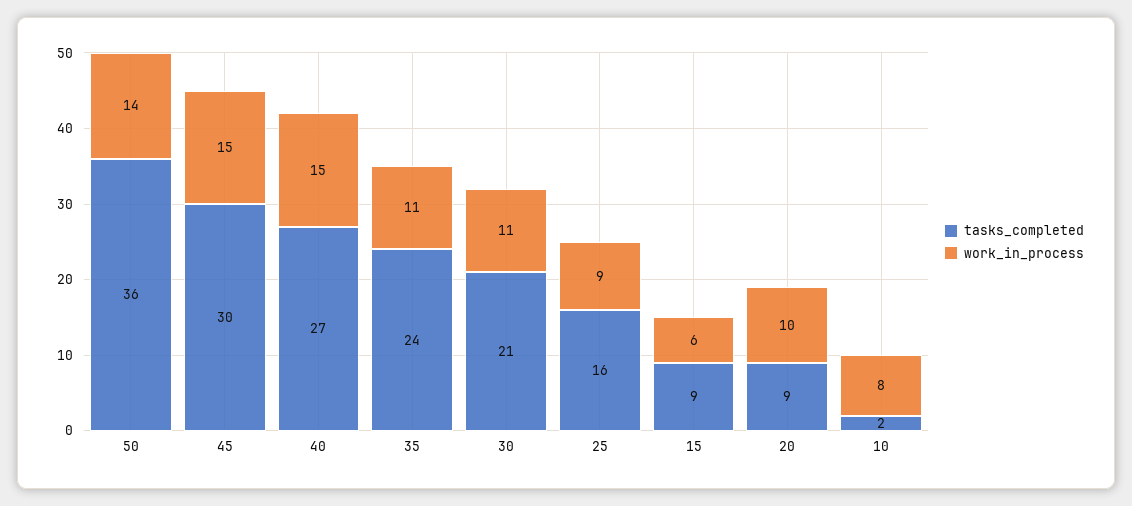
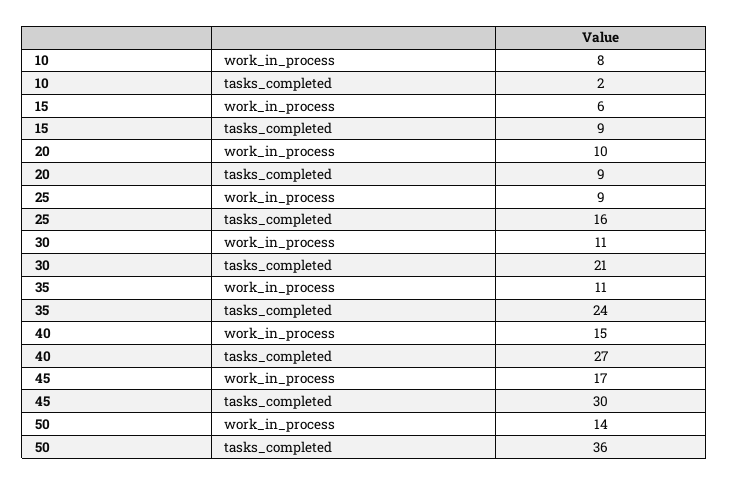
  {
    "tasks_completed": {
      "50": 36,
      "45": 30,
      "40": 27,
      "35": 24,
      "30": 21,
      "25": 16,
      "15": 9,
      "20": 9,
      "10": 2
    },
    "work_in_process": {
      "50": 14,
-     "45": 15,
+     "45": 17,
      "40": 15,
      "35": 11,
      "30": 11,
      "25": 9,
      "15": 6,
      "20": 10,
      "10": 8
    }
  }

